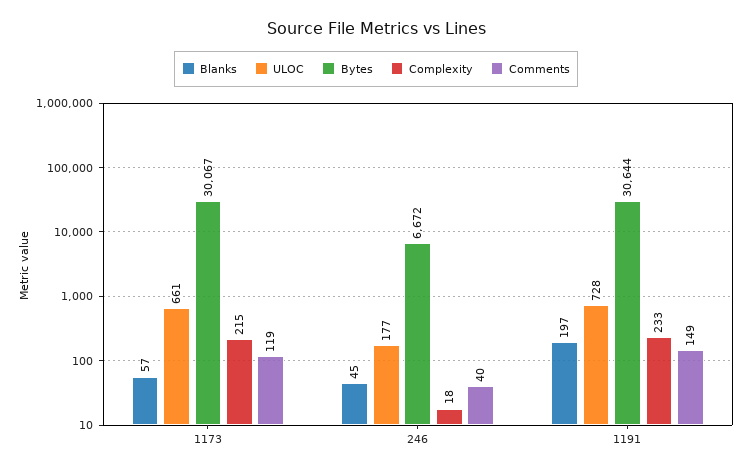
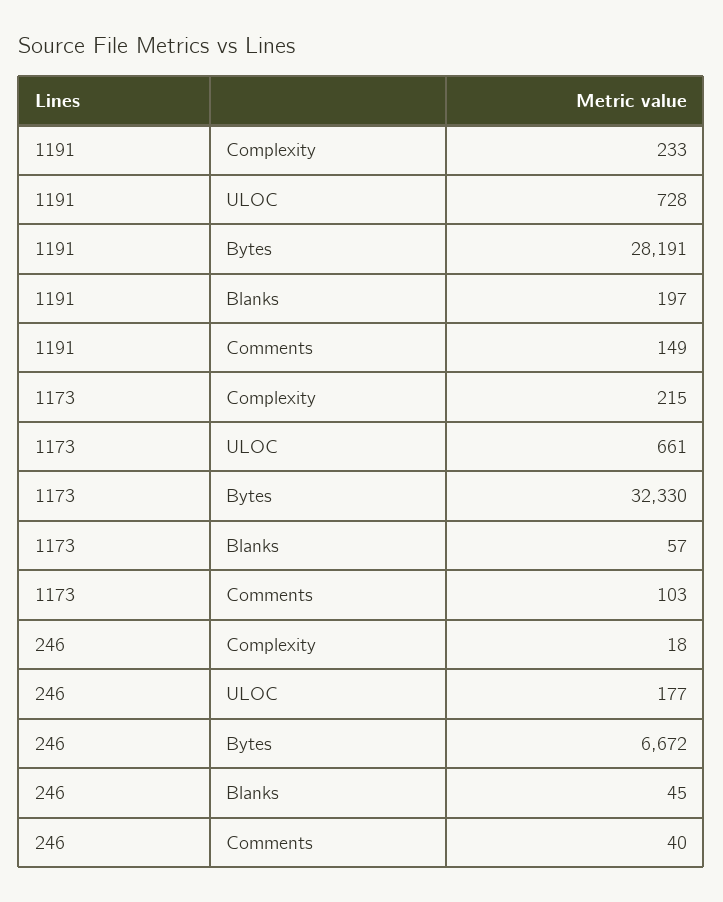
  {
    "Blanks": {
      "1173": 57,
      "246": 45,
      "1191": 197
    },
    "ULOC": {
      "1173": 661,
      "246": 177,
      "1191": 728
    },
    "Bytes": {
-     "1173": 30067,
+     "1173": 32330,
      "246": 6672,
-     "1191": 30644
+     "1191": 28191
    },
    "Complexity": {
      "1173": 215,
      "246": 18,
      "1191": 233
    },
    "Comments": {
-     "1173": 119,
+     "1173": 103,
      "246": 40,
      "1191": 149
    }
  }

